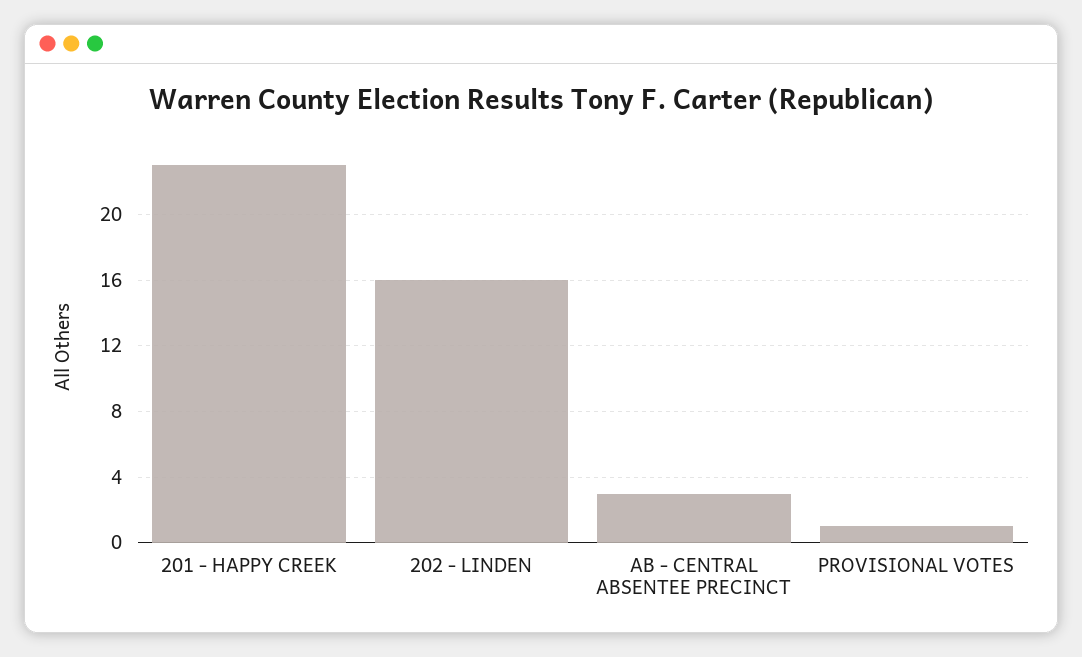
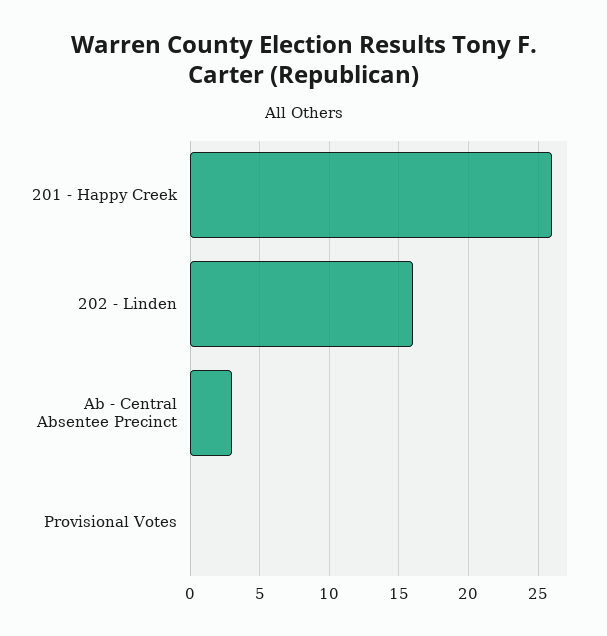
  {
-   "201 - HAPPY CREEK": 23,
+   "201 - HAPPY CREEK": 26,
    "202 - LINDEN": 16,
    "AB - CENTRAL ABSENTEE PRECINCT": 3,
-   "PROVISIONAL VOTES": 1
+   "PROVISIONAL VOTES": 0
  }

